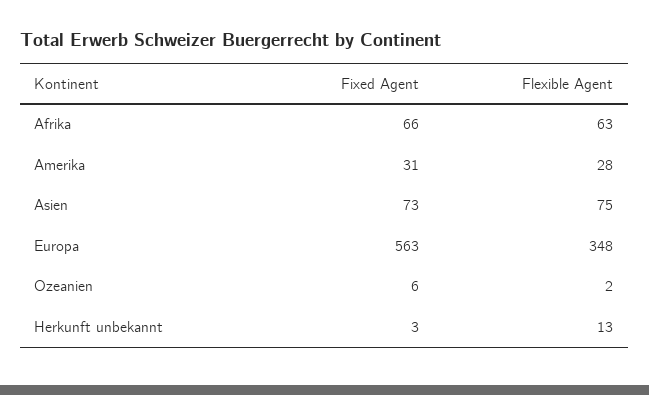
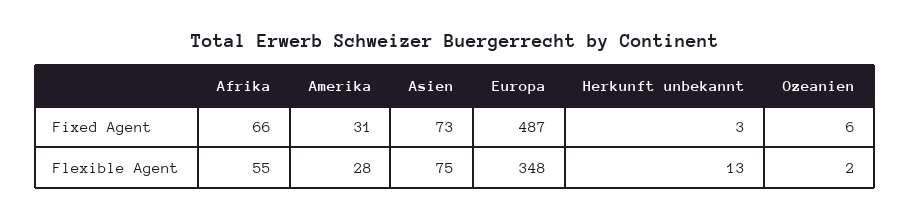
  {
    "Fixed Agent": {
      "Afrika": 66,
      "Amerika": 31,
      "Asien": 73,
-     "Europa": 563,
+     "Europa": 487,
      "Ozeanien": 6,
      "Herkunft unbekannt": 3
    },
    "Flexible Agent": {
-     "Afrika": 63,
+     "Afrika": 55,
      "Amerika": 28,
      "Asien": 75,
      "Europa": 348,
      "Ozeanien": 2,
      "Herkunft unbekannt": 13
    }
  }

